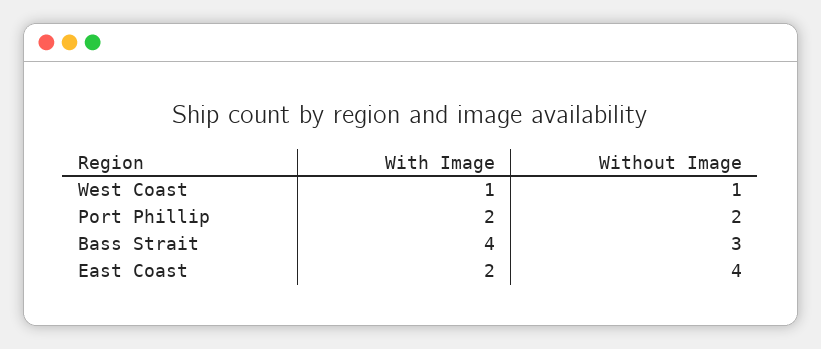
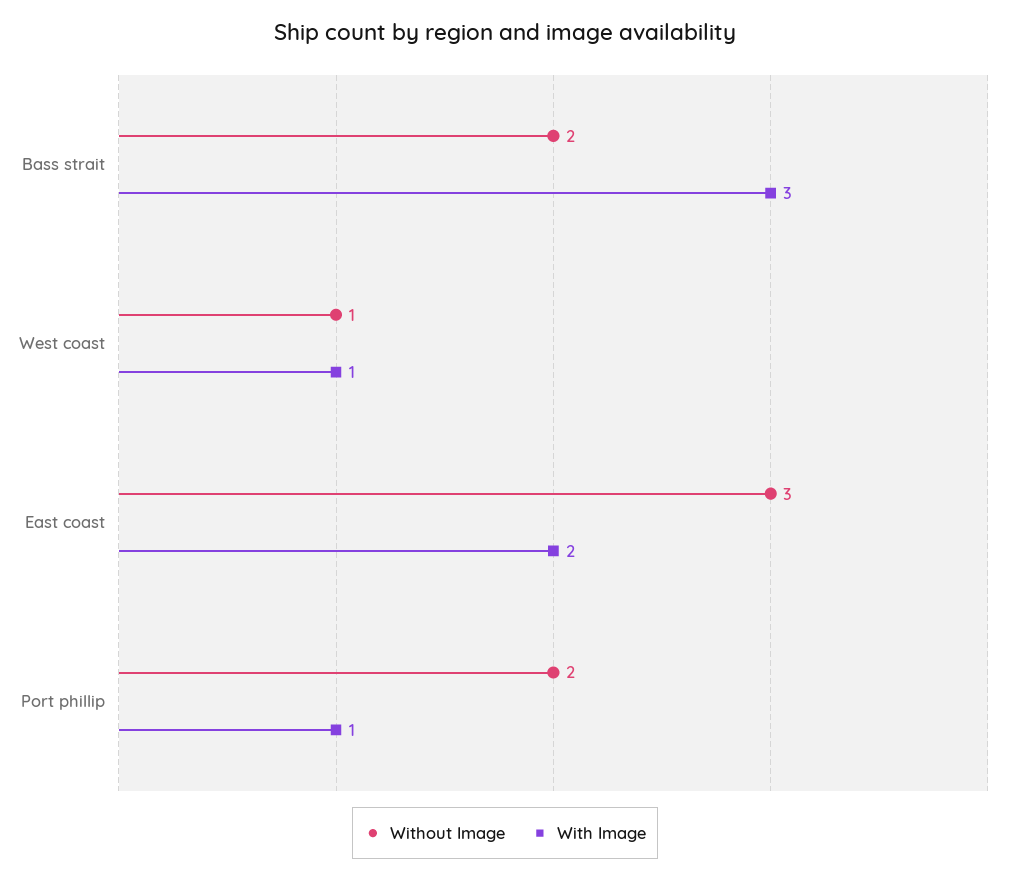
  {
    "With Image": {
      "West Coast": 1,
-     "Port Phillip": 2,
+     "Port Phillip": 1,
-     "Bass Strait": 4,
+     "Bass Strait": 3,
      "East Coast": 2
    },
    "Without Image": {
      "West Coast": 1,
      "Port Phillip": 2,
-     "Bass Strait": 3,
+     "Bass Strait": 2,
-     "East Coast": 4
+     "East Coast": 3
    }
  }

